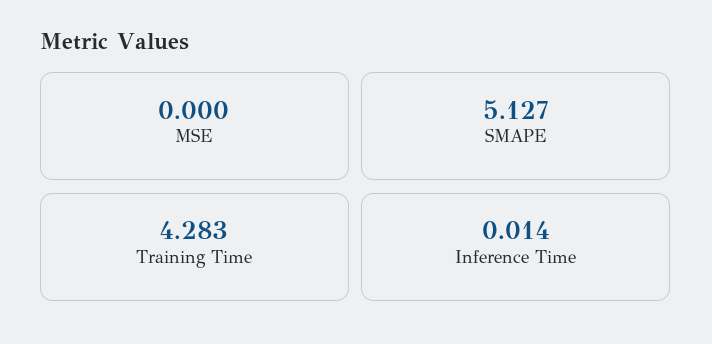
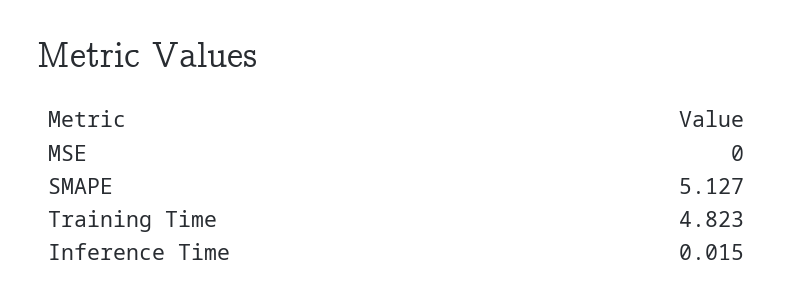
  {
    "MSE": 0,
    "SMAPE": 5.127,
-   "Training Time": 4.283,
+   "Training Time": 4.823,
-   "Inference Time": 0.014
+   "Inference Time": 0.015
  }

